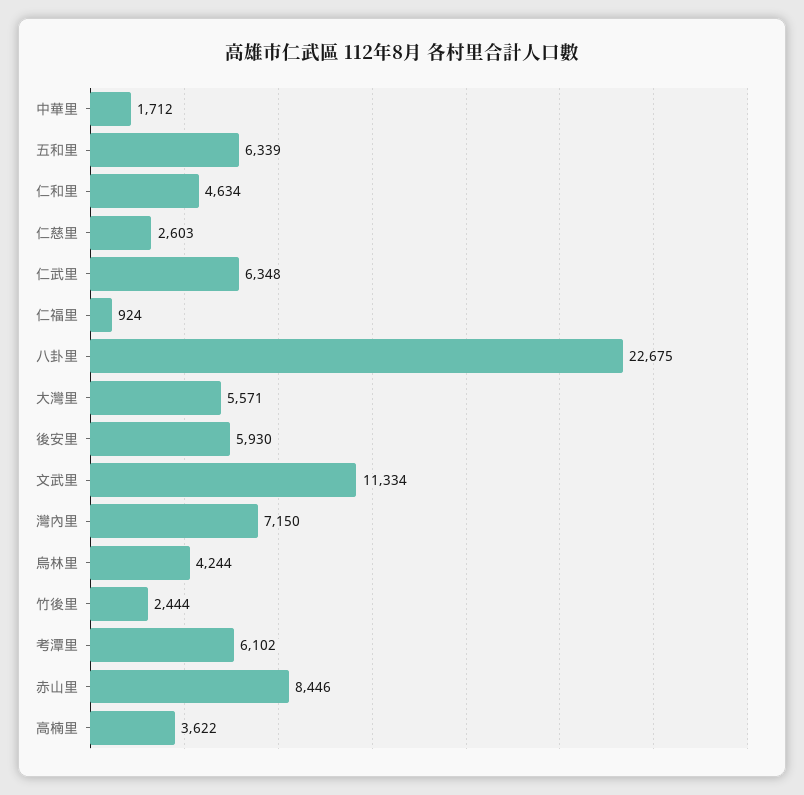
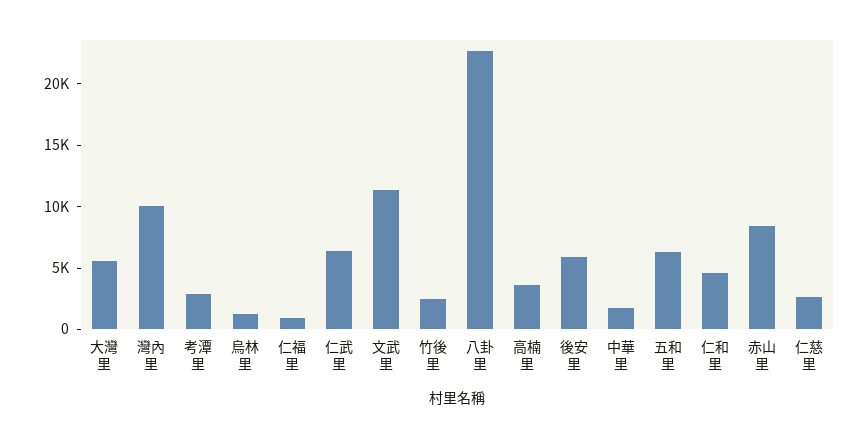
  {
    "中華里": 1712,
    "五和里": 6339,
    "仁和里": 4634,
    "仁慈里": 2603,
    "仁武里": 6348,
    "仁福里": 924,
    "八卦里": 22675,
    "大灣里": 5571,
    "後安里": 5930,
    "文武里": 11334,
-   "灣內里": 7150,
+   "灣內里": 10000,
-   "烏林里": 4244,
+   "烏林里": 1000,
    "竹後里": 2444,
-   "考潭里": 6102,
+   "考潭里": 3000,
    "赤山里": 8446,
    "高楠里": 3622
  }

